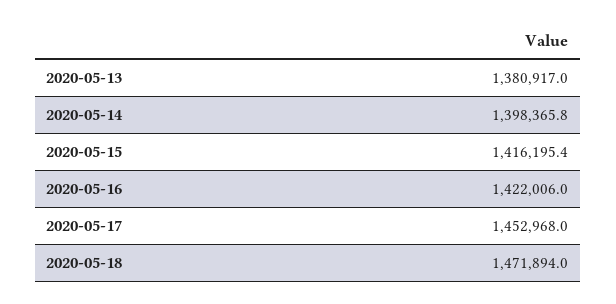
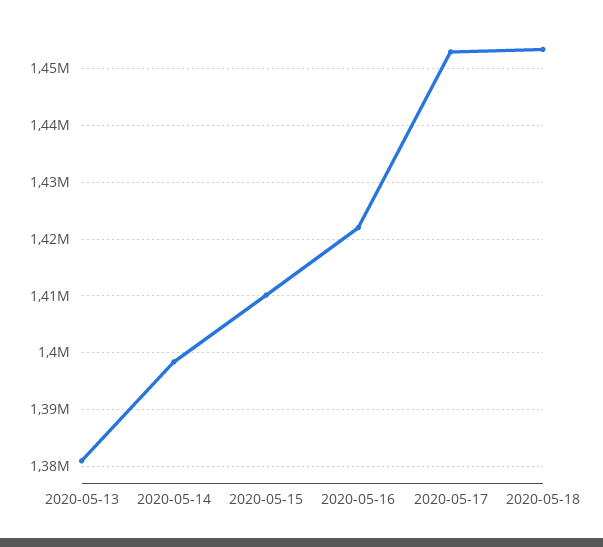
  {
    "2020-05-13": 1380917,
    "2020-05-14": 1398365.8,
-   "2020-05-15": 1416195.4,
+   "2020-05-15": 1410000,
    "2020-05-16": 1422006,
    "2020-05-17": 1452968,
-   "2020-05-18": 1471894
+   "2020-05-18": 1454000
  }

